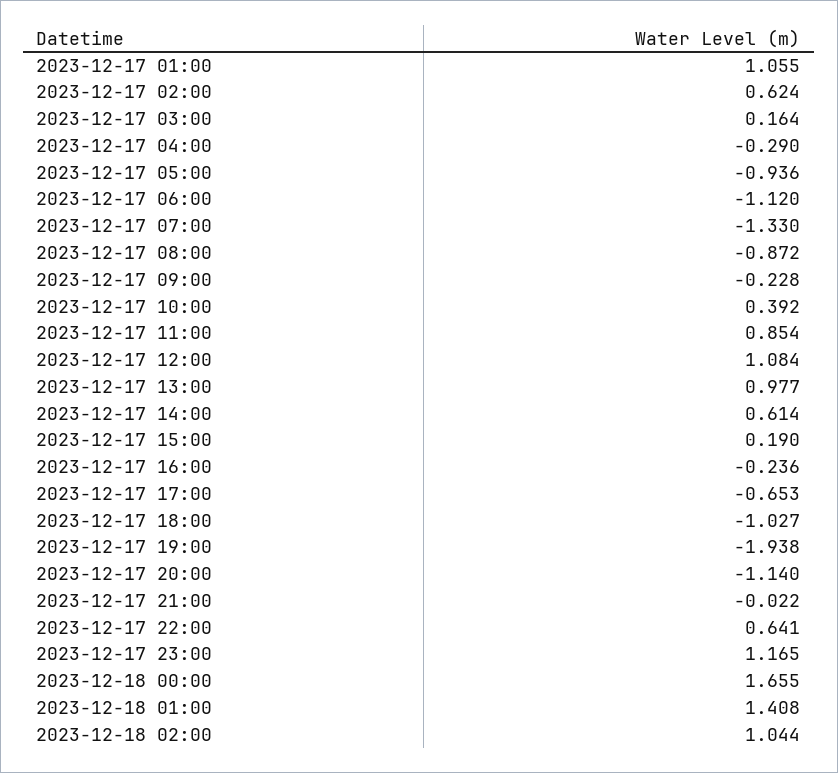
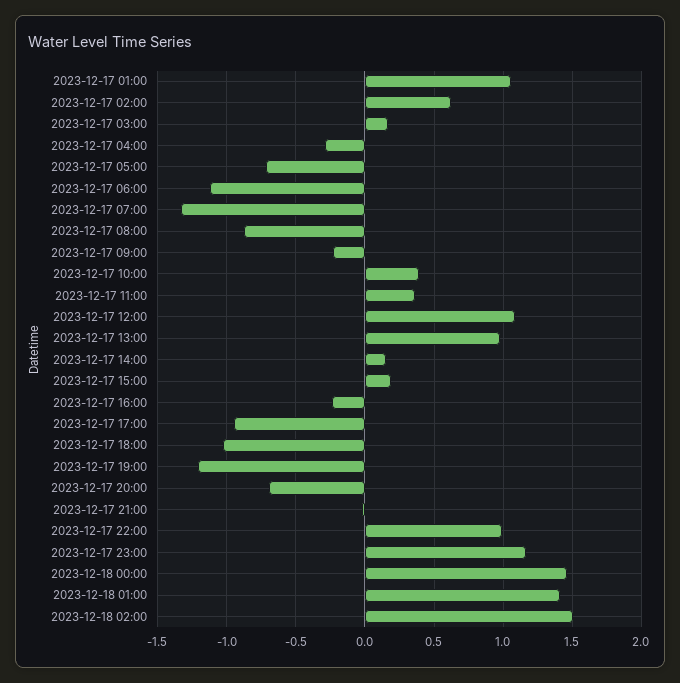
  {
    "2023-12-17 01:00": 1.055,
    "2023-12-17 02:00": 0.624,
    "2023-12-17 03:00": 0.164,
    "2023-12-17 04:00": -0.29,
-   "2023-12-17 05:00": -0.936,
+   "2023-12-17 05:00": -0.7,
    "2023-12-17 06:00": -1.12,
    "2023-12-17 07:00": -1.33,
    "2023-12-17 08:00": -0.872,
    "2023-12-17 09:00": -0.228,
    "2023-12-17 10:00": 0.392,
-   "2023-12-17 11:00": 0.854,
+   "2023-12-17 11:00": 0.35,
    "2023-12-17 12:00": 1.084,
    "2023-12-17 13:00": 0.977,
-   "2023-12-17 14:00": 0.614,
+   "2023-12-17 14:00": 0.15,
    "2023-12-17 15:00": 0.19,
    "2023-12-17 16:00": -0.236,
-   "2023-12-17 17:00": -0.653,
+   "2023-12-17 17:00": -0.95,
    "2023-12-17 18:00": -1.027,
-   "2023-12-17 19:00": -1.938,
+   "2023-12-17 19:00": -1.2,
-   "2023-12-17 20:00": -1.14,
+   "2023-12-17 20:00": -0.7,
    "2023-12-17 21:00": -0.022,
-   "2023-12-17 22:00": 0.641,
+   "2023-12-17 22:00": 1,
    "2023-12-17 23:00": 1.165,
-   "2023-12-18 00:00": 1.655,
+   "2023-12-18 00:00": 1.45,
    "2023-12-18 01:00": 1.408,
-   "2023-12-18 02:00": 1.044
+   "2023-12-18 02:00": 1.5
  }

